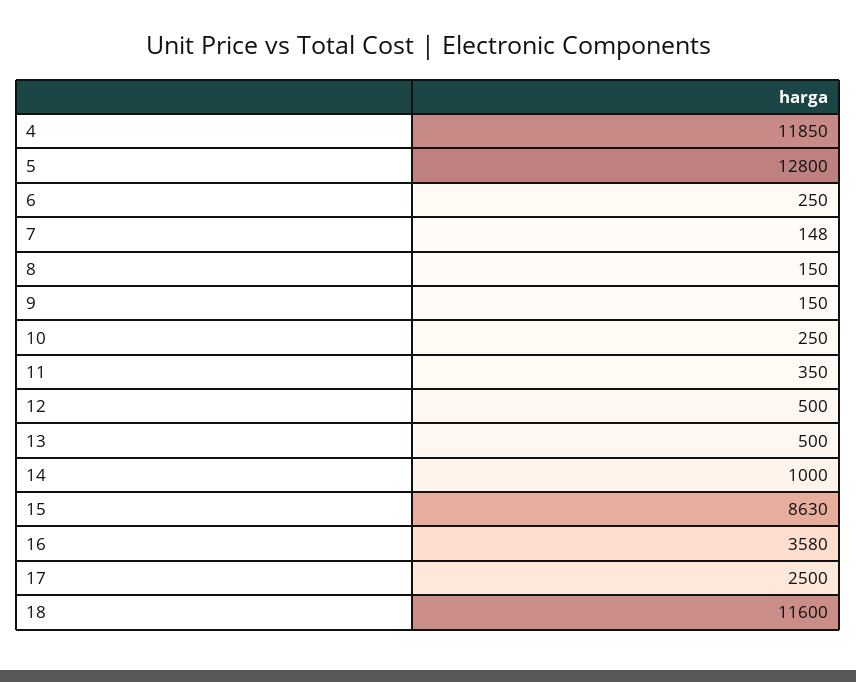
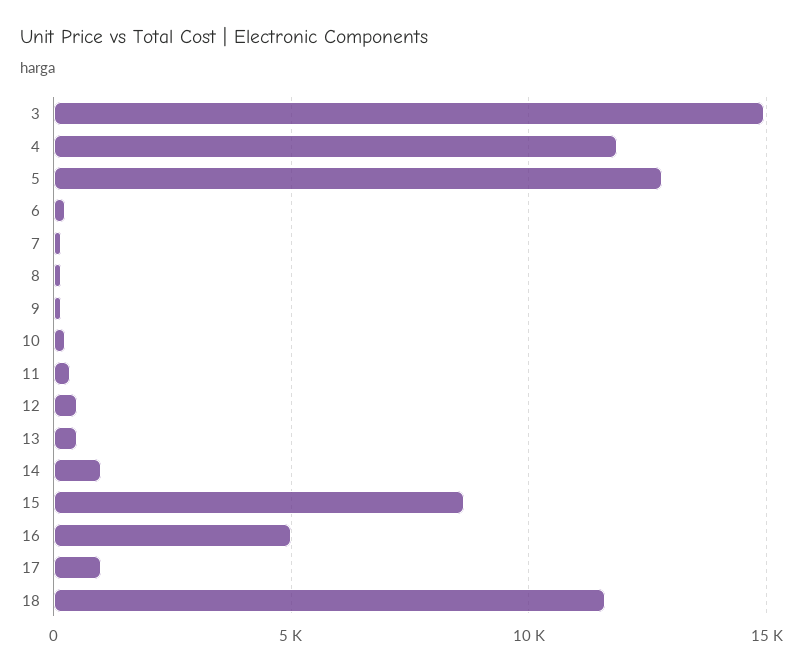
  {
    "4": 11850,
    "5": 12800,
    "6": 250,
    "7": 148,
    "8": 150,
    "9": 150,
    "10": 250,
    "11": 350,
    "12": 500,
    "13": 500,
    "14": 1000,
    "15": 8630,
-   "16": 3580,
+   "16": 5000,
-   "17": 2500,
+   "17": 1000,
-   "18": 11600
+   "18": 11600,
+   "3": 15000
  }

